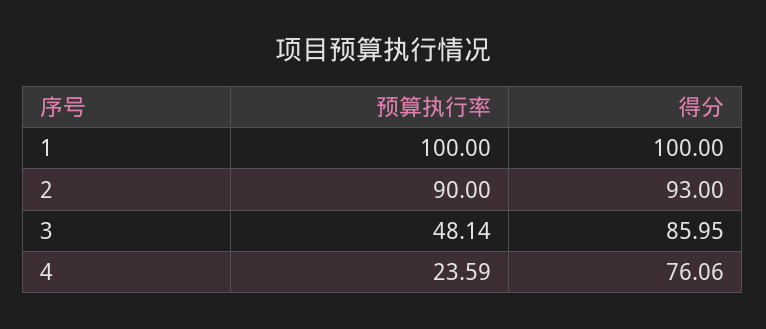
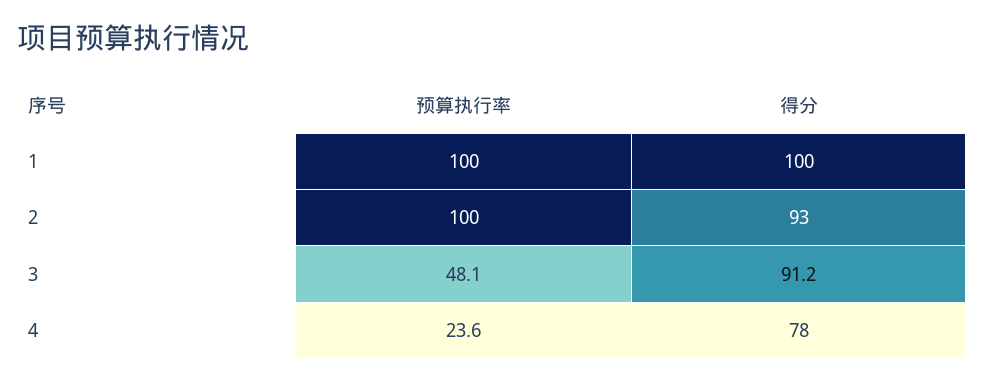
  {
    "预算执行率": {
      "1": 100,
-     "2": 90,
+     "2": 100,
      "3": 48.14,
      "4": 23.59
    },
    "得分": {
      "1": 100,
      "2": 93,
-     "3": 85.95,
+     "3": 91.2,
-     "4": 76.06
+     "4": 78
    }
  }

